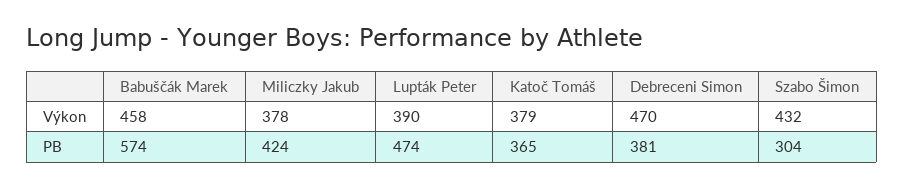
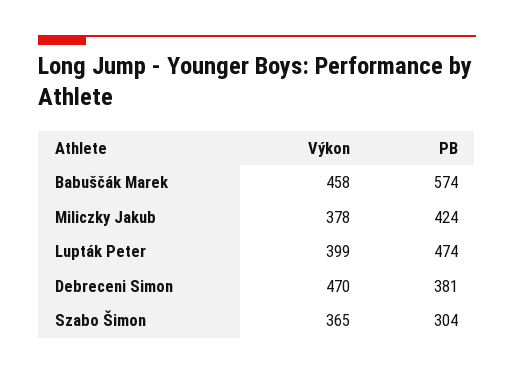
  {
    "Babuščák Marek": {
      "Výkon": 458,
      "PB": 574
    },
    "Miliczky Jakub": {
      "Výkon": 378,
      "PB": 424
    },
    "Lupták Peter": {
-     "Výkon": 390,
+     "Výkon": 399,
      "PB": 474
    },
-   "Katoč Tomáš": {
-     "Výkon": 379,
-     "PB": 365
-   },
    "Debreceni Simon": {
      "Výkon": 470,
      "PB": 381
    },
    "Szabo Šimon": {
-     "Výkon": 432,
+     "Výkon": 365,
      "PB": 304
    }
  }

